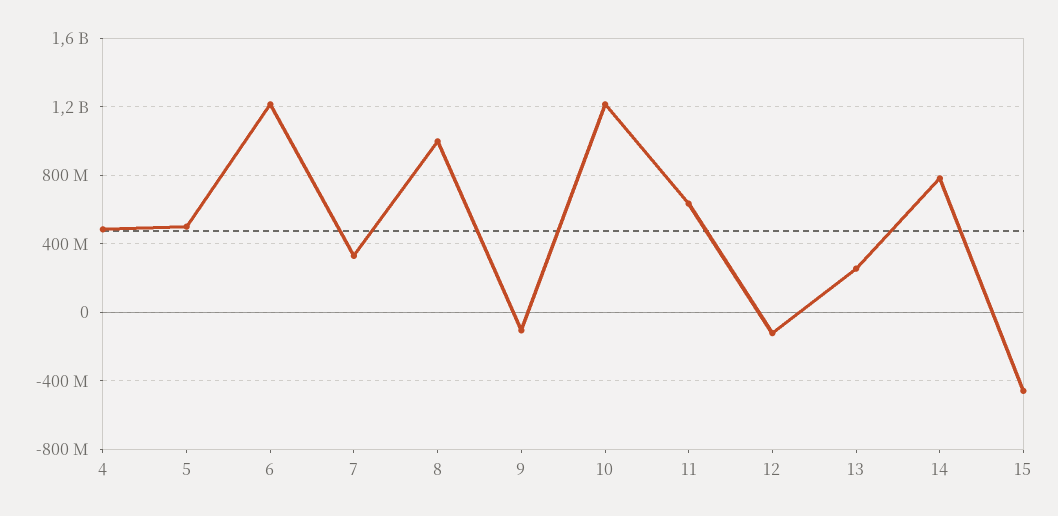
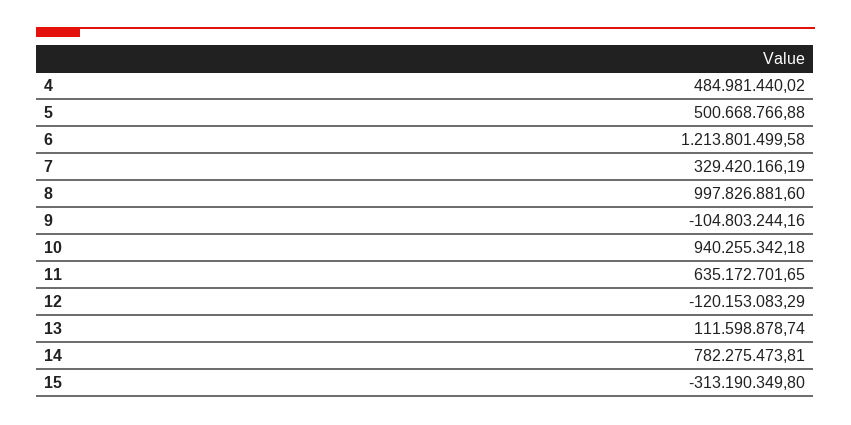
  {
    "4": 484981440.02,
    "5": 500668766.88,
    "6": 1213801499.58,
    "7": 329420166.19,
    "8": 997826881.6,
    "9": -104803244.16,
-   "10": 1200000000,
+   "10": 940255342.18,
    "11": 635172701.65,
    "12": -120153083.29,
-   "13": 250000000,
+   "13": 111598878.74,
    "14": 782275473.81,
-   "15": -450000000
+   "15": -313190349.8
  }

